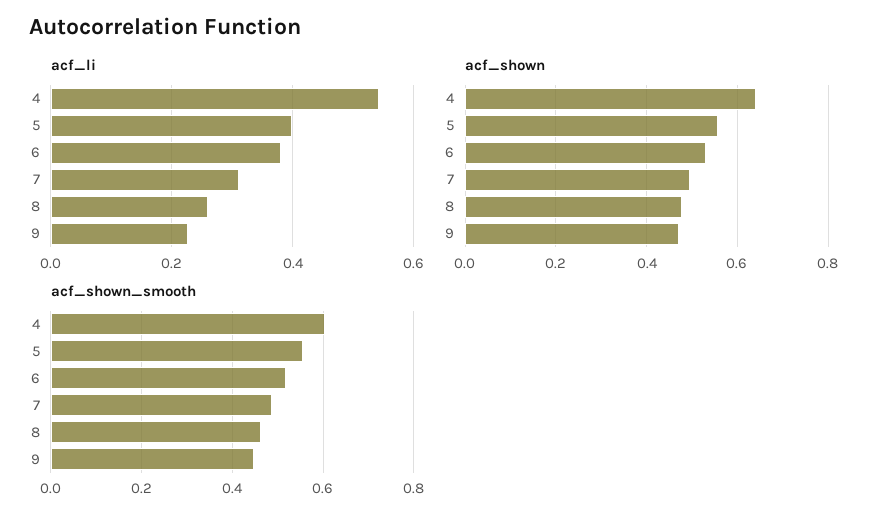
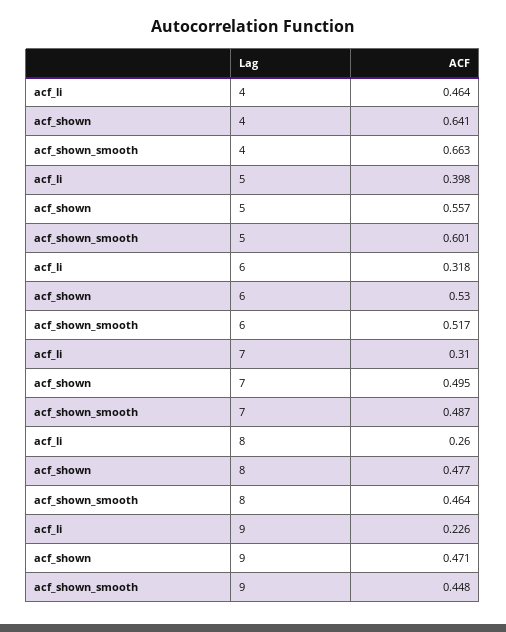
  {
    "acf_li": {
-     "4": 0.54,
+     "4": 0.464,
      "5": 0.398,
-     "6": 0.38,
+     "6": 0.318,
      "7": 0.31,
      "8": 0.26,
      "9": 0.226
    },
    "acf_shown": {
      "4": 0.641,
      "5": 0.557,
      "6": 0.53,
      "7": 0.495,
      "8": 0.477,
      "9": 0.471
    },
    "acf_shown_smooth": {
-     "4": 0.6,
+     "4": 0.663,
-     "5": 0.56,
+     "5": 0.601,
      "6": 0.517,
      "7": 0.487,
      "8": 0.464,
      "9": 0.448
    }
  }

